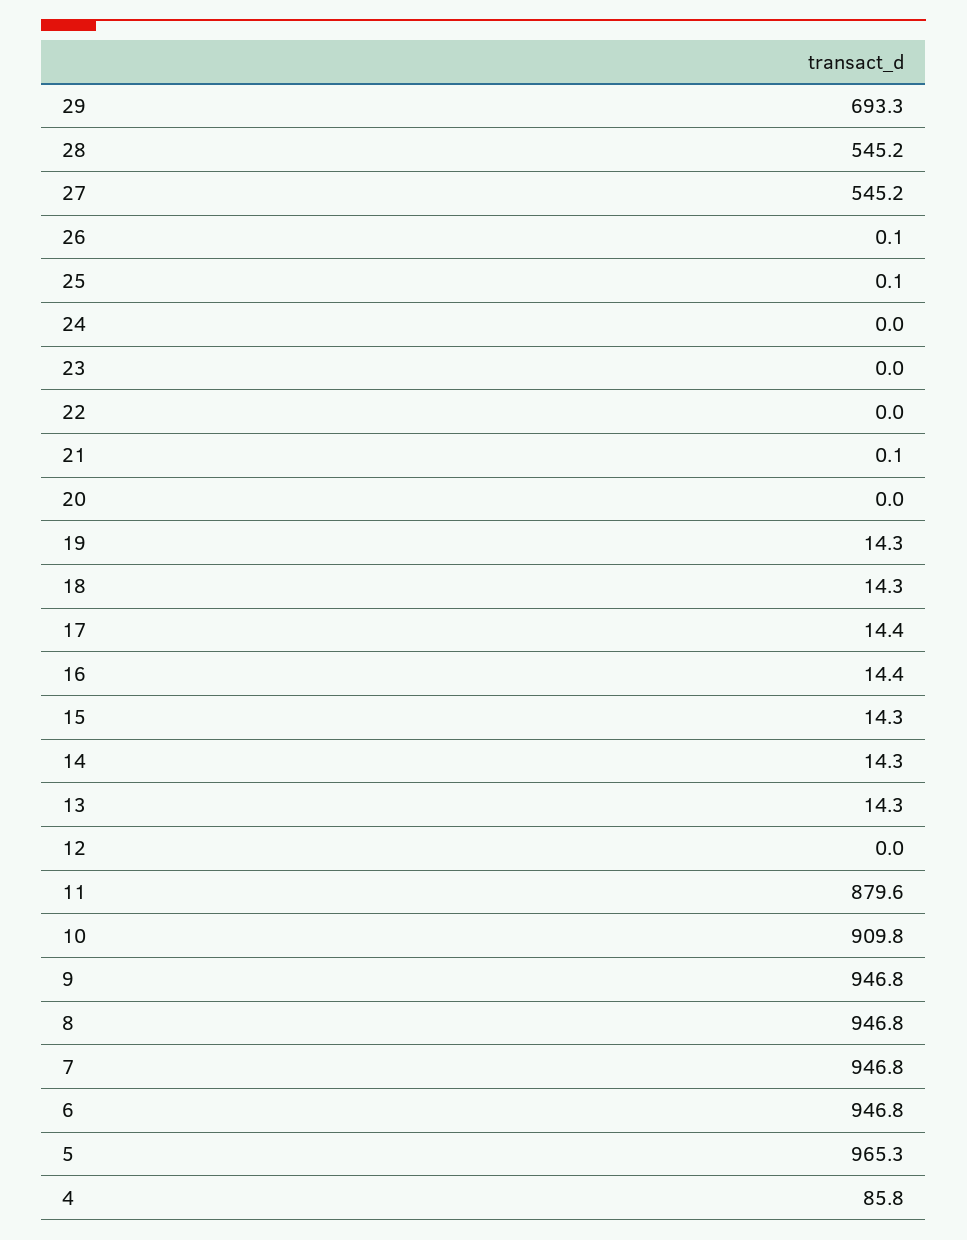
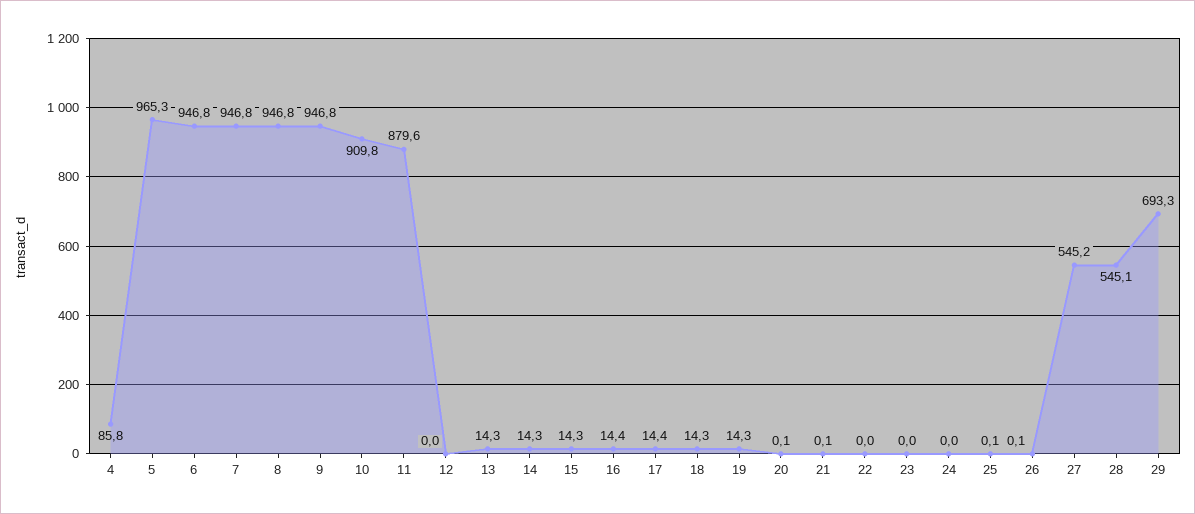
  {
    "29": 693.3,
-   "28": 545.2,
+   "28": 545.1,
    "27": 545.2,
    "26": 0.1,
    "25": 0.1,
    "24": 0,
    "23": 0,
    "22": 0,
    "21": 0.1,
-   "20": 0,
+   "20": 0.1,
    "19": 14.3,
    "18": 14.3,
    "17": 14.4,
    "16": 14.4,
    "15": 14.3,
    "14": 14.3,
    "13": 14.3,
    "12": 0,
    "11": 879.6,
    "10": 909.8,
    "9": 946.8,
    "8": 946.8,
    "7": 946.8,
    "6": 946.8,
    "5": 965.3,
    "4": 85.8
  }

